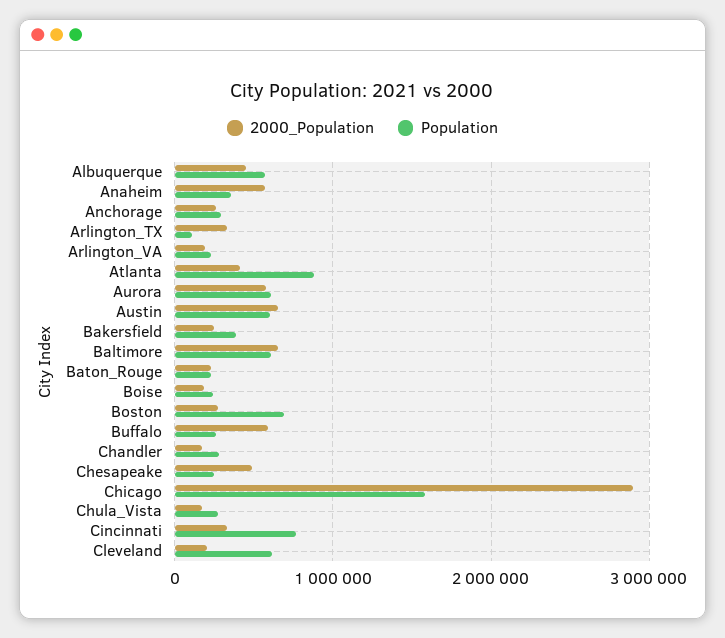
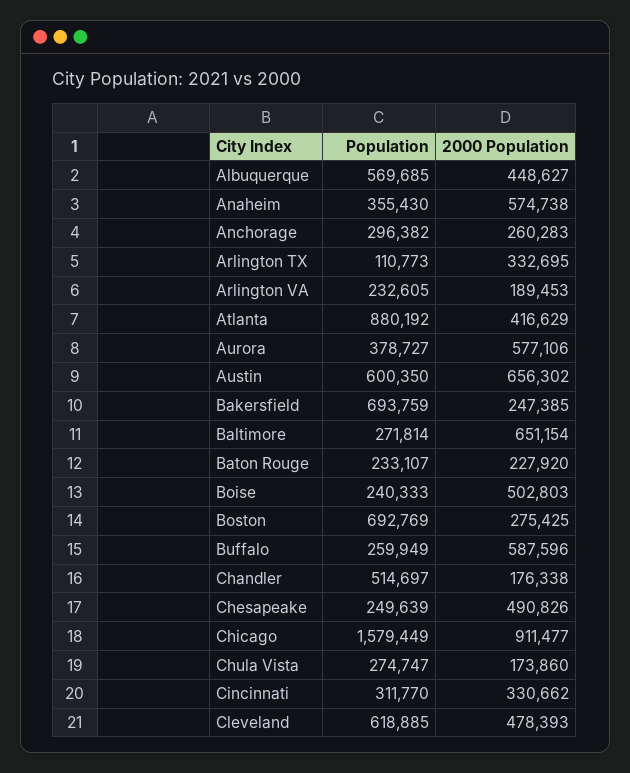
  {
    "2000_Population": {
      "Albuquerque": 448627,
      "Anaheim": 574738,
      "Anchorage": 260283,
      "Arlington_TX": 332695,
      "Arlington_VA": 189453,
      "Atlanta": 416629,
      "Aurora": 577106,
      "Austin": 656302,
      "Bakersfield": 247385,
      "Baltimore": 651154,
      "Baton_Rouge": 227920,
-     "Boise": 200000,
+     "Boise": 502803,
      "Boston": 275425,
      "Buffalo": 587596,
      "Chandler": 176338,
      "Chesapeake": 490826,
-     "Chicago": 2900000,
+     "Chicago": 911477,
      "Chula_Vista": 173860,
      "Cincinnati": 330662,
-     "Cleveland": 200000
+     "Cleveland": 478393
    },
    "Population": {
      "Albuquerque": 569685,
      "Anaheim": 355430,
      "Anchorage": 296382,
      "Arlington_TX": 110773,
      "Arlington_VA": 232605,
      "Atlanta": 880192,
-     "Aurora": 600000,
+     "Aurora": 378727,
      "Austin": 600350,
-     "Bakersfield": 400000,
+     "Bakersfield": 693759,
-     "Baltimore": 600000,
+     "Baltimore": 271814,
      "Baton_Rouge": 233107,
      "Boise": 240333,
      "Boston": 692769,
      "Buffalo": 259949,
-     "Chandler": 300000,
+     "Chandler": 514697,
      "Chesapeake": 249639,
      "Chicago": 1579449,
      "Chula_Vista": 274747,
-     "Cincinnati": 800000,
+     "Cincinnati": 311770,
      "Cleveland": 618885
    }
  }

